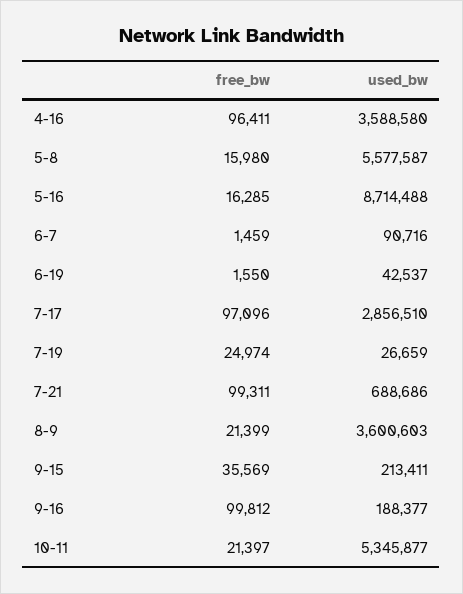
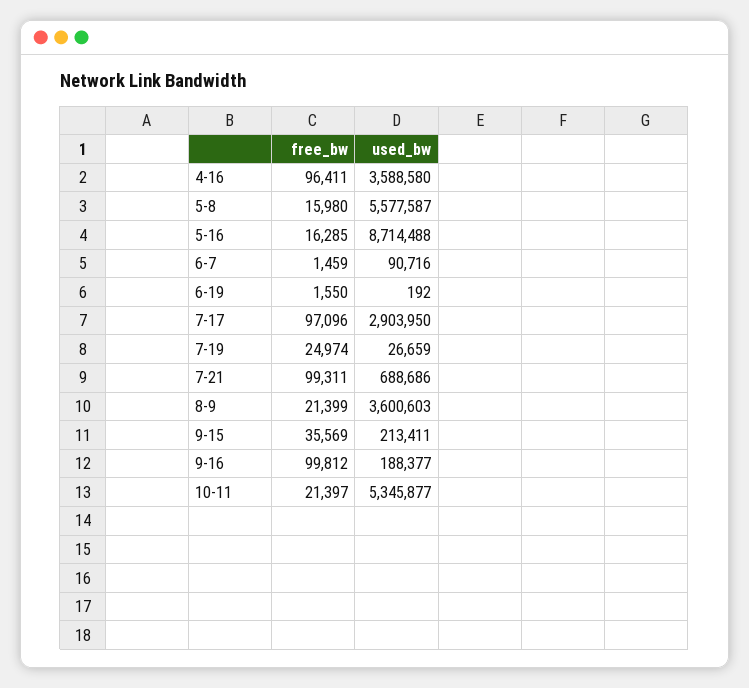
  {
    "free_bw": {
      "4-16": 96411,
      "5-8": 15980,
      "5-16": 16285,
      "6-7": 1459,
      "6-19": 1550,
      "7-17": 97096,
      "7-19": 24974,
      "7-21": 99311,
      "8-9": 21399,
      "9-15": 35569,
      "9-16": 99812,
      "10-11": 21397
    },
    "used_bw": {
      "4-16": 3588580,
      "5-8": 5577587,
      "5-16": 8714488,
      "6-7": 90716,
-     "6-19": 42537,
+     "6-19": 192,
-     "7-17": 2856510,
+     "7-17": 2903950,
      "7-19": 26659,
      "7-21": 688686,
      "8-9": 3600603,
      "9-15": 213411,
      "9-16": 188377,
      "10-11": 5345877
    }
  }

